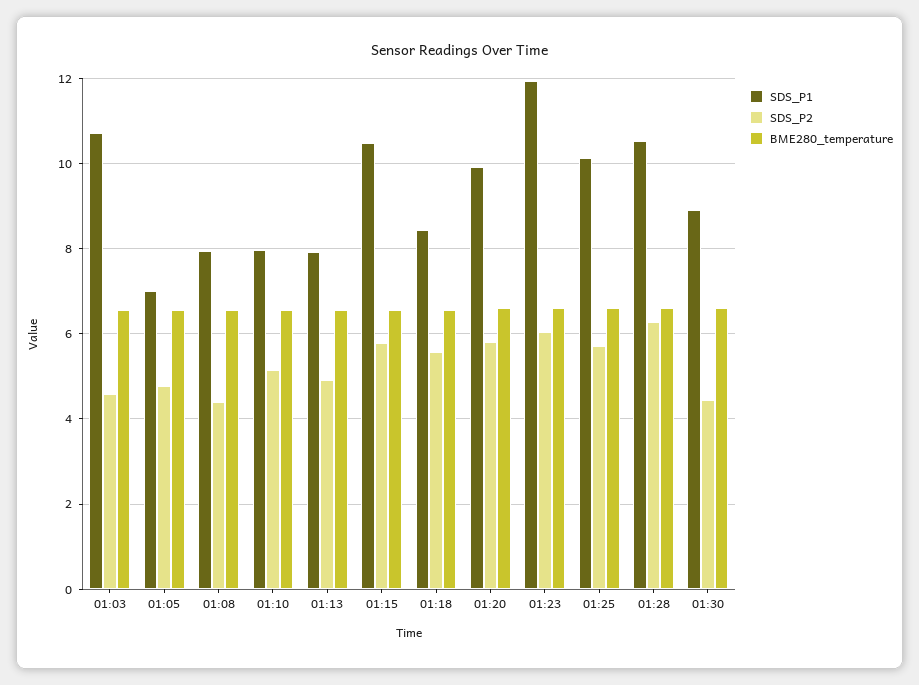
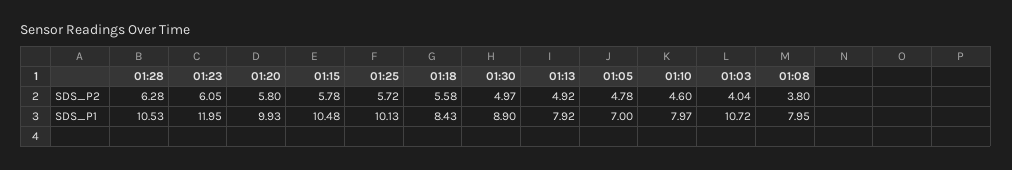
  {
    "SDS_P1": {
      "01:03": 10.72,
      "01:05": 7,
      "01:08": 7.95,
      "01:10": 7.97,
      "01:13": 7.92,
      "01:15": 10.48,
      "01:18": 8.43,
      "01:20": 9.93,
      "01:23": 11.95,
      "01:25": 10.13,
      "01:28": 10.53,
      "01:30": 8.9
    },
    "SDS_P2": {
-     "01:03": 4.6,
+     "01:03": 4.04,
      "01:05": 4.78,
-     "01:08": 4.4,
+     "01:08": 3.8,
-     "01:10": 5.2,
+     "01:10": 4.6,
      "01:13": 4.92,
      "01:15": 5.78,
      "01:18": 5.58,
      "01:20": 5.8,
      "01:23": 6.05,
      "01:25": 5.72,
      "01:28": 6.28,
-     "01:30": 4.4
+     "01:30": 4.97
-   },
+   }
-   "BME280_temperature": {
-     "01:03": 6.6,
-     "01:05": 6.6,
-     "01:08": 6.6,
-     "01:10": 6.6,
-     "01:13": 6.6,
-     "01:15": 6.6,
-     "01:18": 6.6,
-     "01:20": 6.6,
-     "01:23": 6.6,
-     "01:25": 6.6,
-     "01:28": 6.6,
-     "01:30": 6.6
-   }
  }

